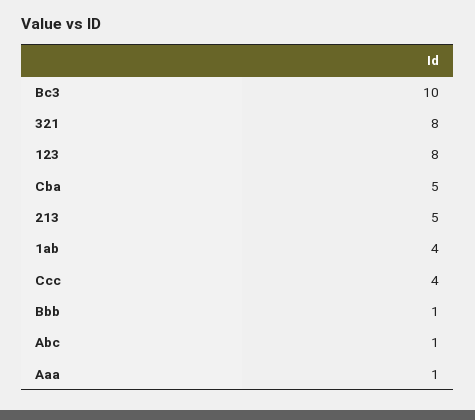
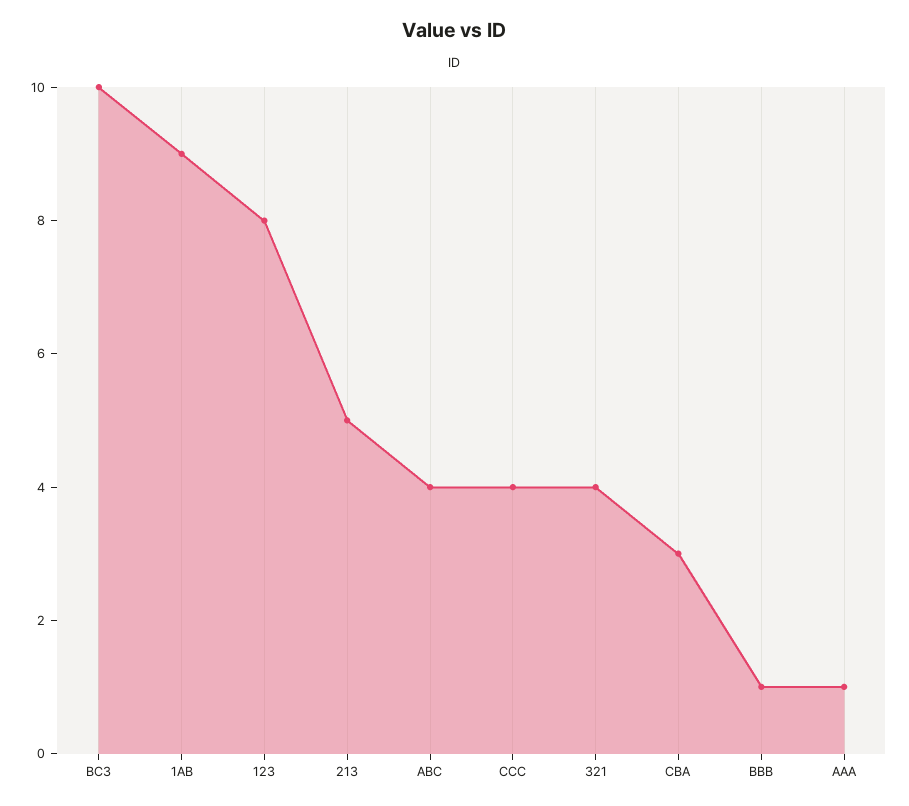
  {
    "Bc3": 10,
-   "321": 8,
+   "321": 4,
    "123": 8,
-   "Cba": 5,
+   "Cba": 3,
    "213": 5,
-   "1ab": 4,
+   "1ab": 9,
    "Ccc": 4,
    "Bbb": 1,
-   "Abc": 1,
+   "Abc": 4,
    "Aaa": 1
  }

